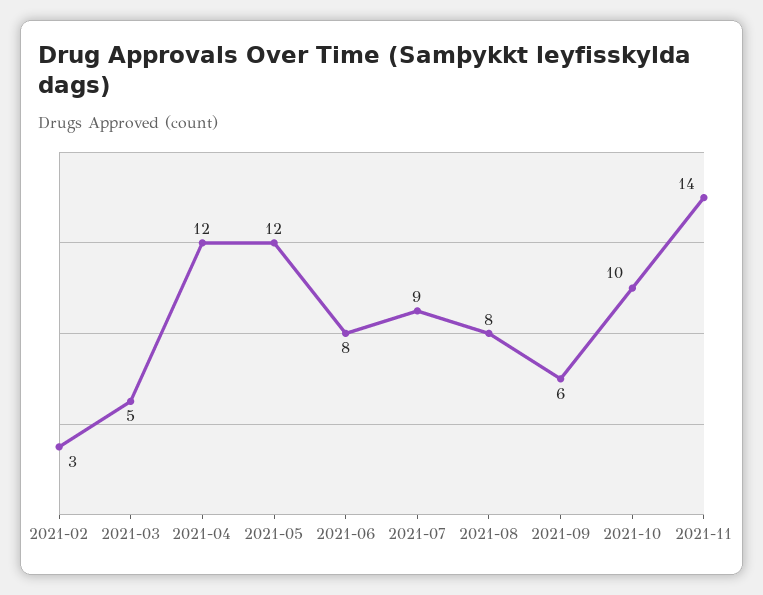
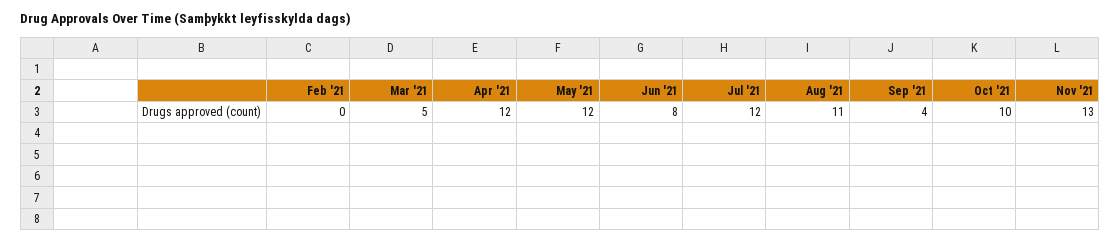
  {
-   "2021-02": 3,
+   "2021-02": 0,
    "2021-03": 5,
    "2021-04": 12,
    "2021-05": 12,
    "2021-06": 8,
-   "2021-07": 9,
+   "2021-07": 12,
-   "2021-08": 8,
+   "2021-08": 11,
-   "2021-09": 6,
+   "2021-09": 4,
    "2021-10": 10,
-   "2021-11": 14
+   "2021-11": 13
  }

